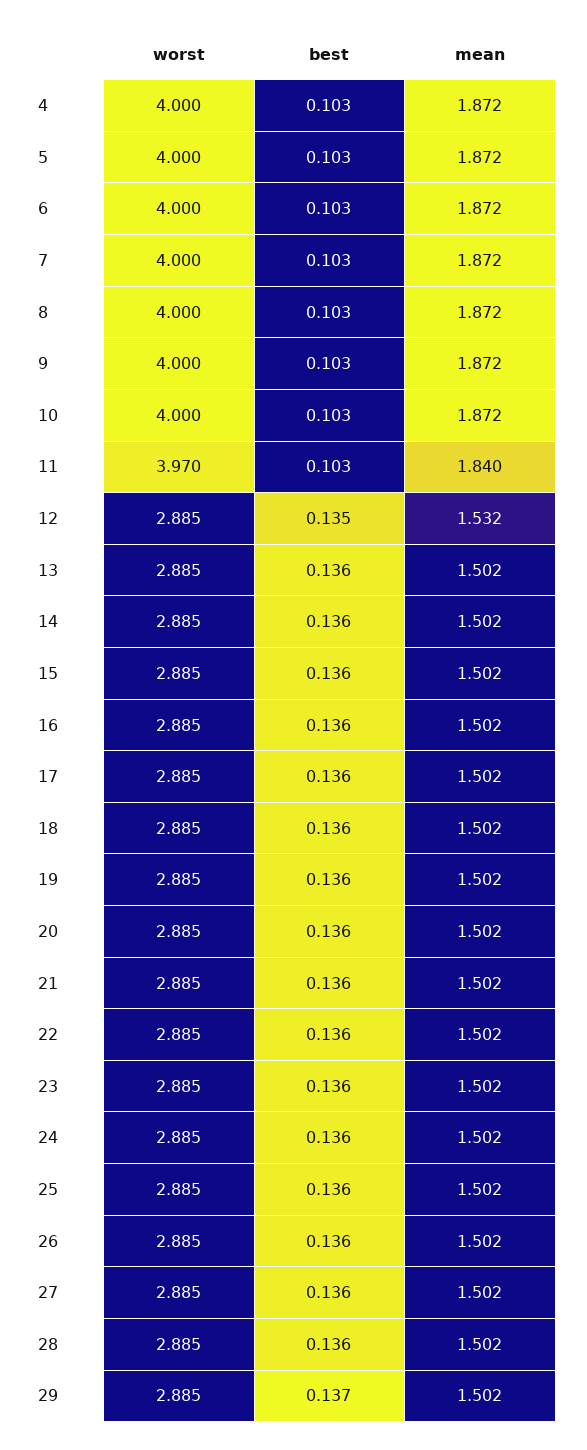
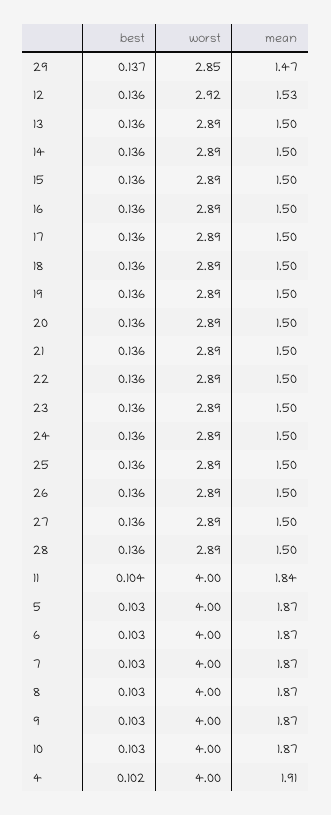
  {
    "worst": {
      "4": 4,
      "5": 4,
      "6": 4,
      "7": 4,
      "8": 4,
      "9": 4,
      "10": 4,
-     "11": 3.97,
+     "11": 4,
-     "12": 2.885,
+     "12": 2.92,
      "13": 2.885,
      "14": 2.885,
      "15": 2.885,
      "16": 2.885,
      "17": 2.885,
      "18": 2.885,
      "19": 2.885,
      "20": 2.885,
      "21": 2.885,
      "22": 2.885,
      "23": 2.885,
      "24": 2.885,
      "25": 2.885,
      "26": 2.885,
      "27": 2.885,
      "28": 2.885,
-     "29": 2.885
+     "29": 2.85
    },
    "best": {
-     "4": 0.103,
+     "4": 0.102,
      "5": 0.103,
      "6": 0.103,
      "7": 0.103,
      "8": 0.103,
      "9": 0.103,
      "10": 0.103,
-     "11": 0.103,
+     "11": 0.104,
-     "12": 0.135,
+     "12": 0.136,
      "13": 0.136,
      "14": 0.136,
      "15": 0.136,
      "16": 0.136,
      "17": 0.136,
      "18": 0.136,
      "19": 0.136,
      "20": 0.136,
      "21": 0.136,
      "22": 0.136,
      "23": 0.136,
      "24": 0.136,
      "25": 0.136,
      "26": 0.136,
      "27": 0.136,
      "28": 0.136,
      "29": 0.137
    },
    "mean": {
-     "4": 1.872,
+     "4": 1.91,
      "5": 1.872,
      "6": 1.872,
      "7": 1.872,
      "8": 1.872,
      "9": 1.872,
      "10": 1.872,
      "11": 1.84,
      "12": 1.532,
      "13": 1.502,
      "14": 1.502,
      "15": 1.502,
      "16": 1.502,
      "17": 1.502,
      "18": 1.502,
      "19": 1.502,
      "20": 1.502,
      "21": 1.502,
      "22": 1.502,
      "23": 1.502,
      "24": 1.502,
      "25": 1.502,
      "26": 1.502,
      "27": 1.502,
      "28": 1.502,
-     "29": 1.502
+     "29": 1.47
    }
  }

